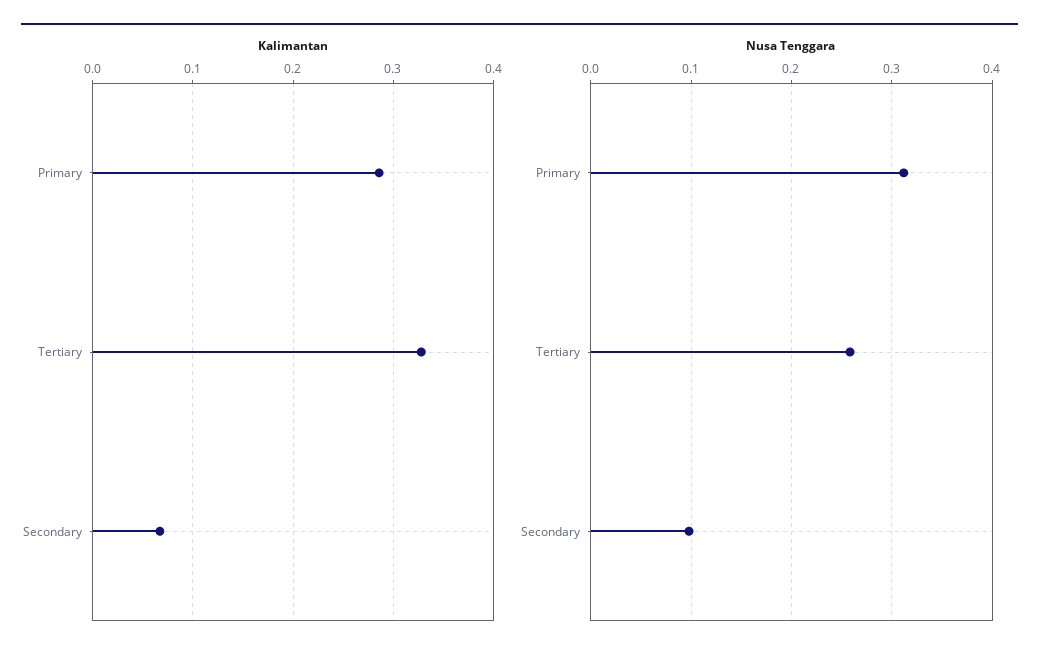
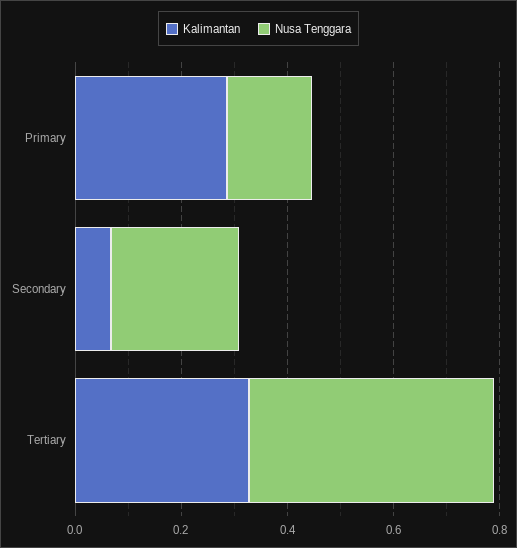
  {
    "Kalimantan": {
      "Primary": 0.29,
      "Tertiary": 0.33,
      "Secondary": 0.07
    },
    "Nusa Tenggara": {
-     "Primary": 0.31,
+     "Primary": 0.15,
-     "Tertiary": 0.26,
+     "Tertiary": 0.45,
-     "Secondary": 0.1
+     "Secondary": 0.25
    }
  }

